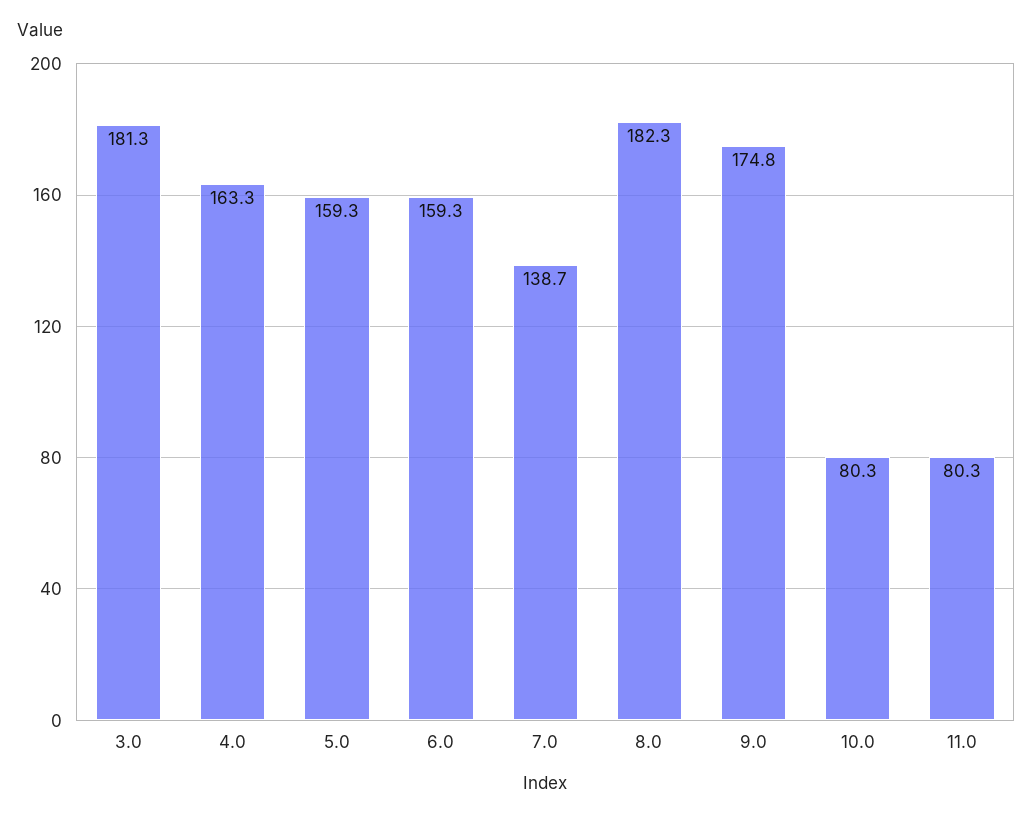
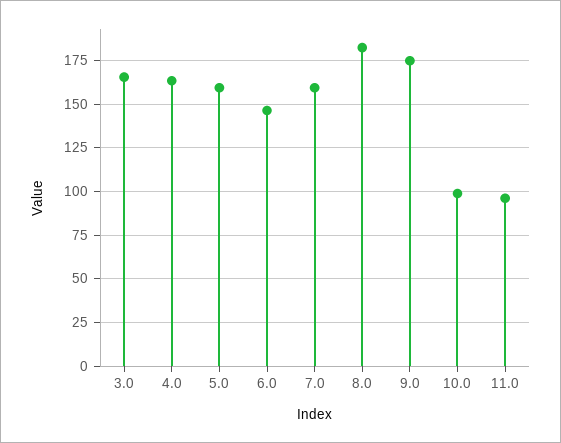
  {
-   "3.0": 181.3,
+   "3.0": 165,
    "4.0": 163.3,
    "5.0": 159.3,
-   "6.0": 159.3,
+   "6.0": 145,
-   "7.0": 138.7,
+   "7.0": 160,
    "8.0": 182.3,
    "9.0": 174.8,
-   "10.0": 80.3,
+   "10.0": 100,
-   "11.0": 80.3
+   "11.0": 95
  }

